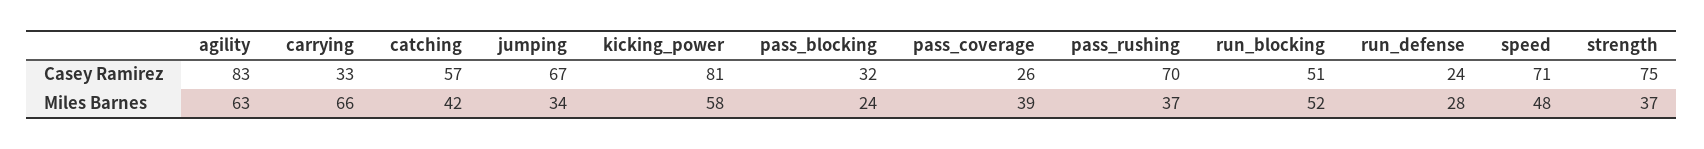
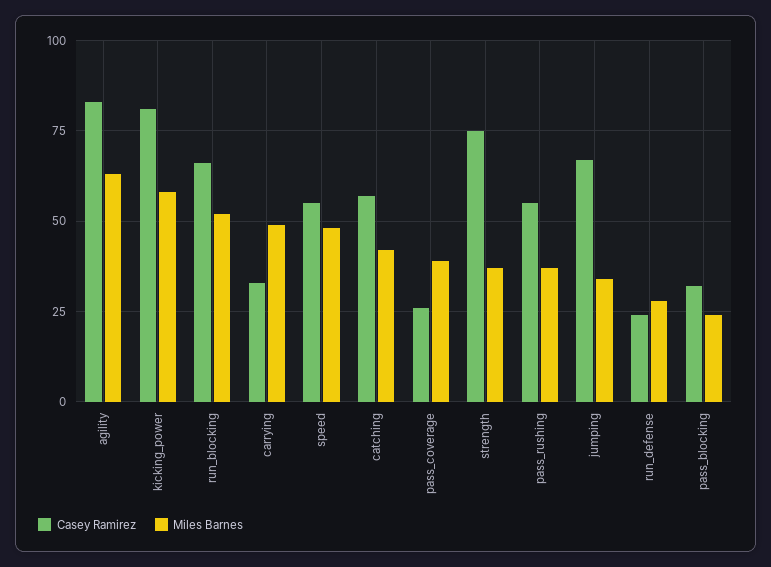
  {
    "Casey Ramirez": {
      "agility": 83,
      "carrying": 33,
      "catching": 57,
      "jumping": 67,
      "kicking_power": 81,
      "pass_blocking": 32,
      "pass_coverage": 26,
-     "pass_rushing": 70,
+     "pass_rushing": 55,
-     "run_blocking": 51,
+     "run_blocking": 65,
      "run_defense": 24,
-     "speed": 71,
+     "speed": 55,
      "strength": 75
    },
    "Miles Barnes": {
      "agility": 63,
-     "carrying": 66,
+     "carrying": 50,
      "catching": 42,
      "jumping": 34,
      "kicking_power": 58,
      "pass_blocking": 24,
      "pass_coverage": 39,
      "pass_rushing": 37,
      "run_blocking": 52,
      "run_defense": 28,
      "speed": 48,
      "strength": 37
    }
  }

